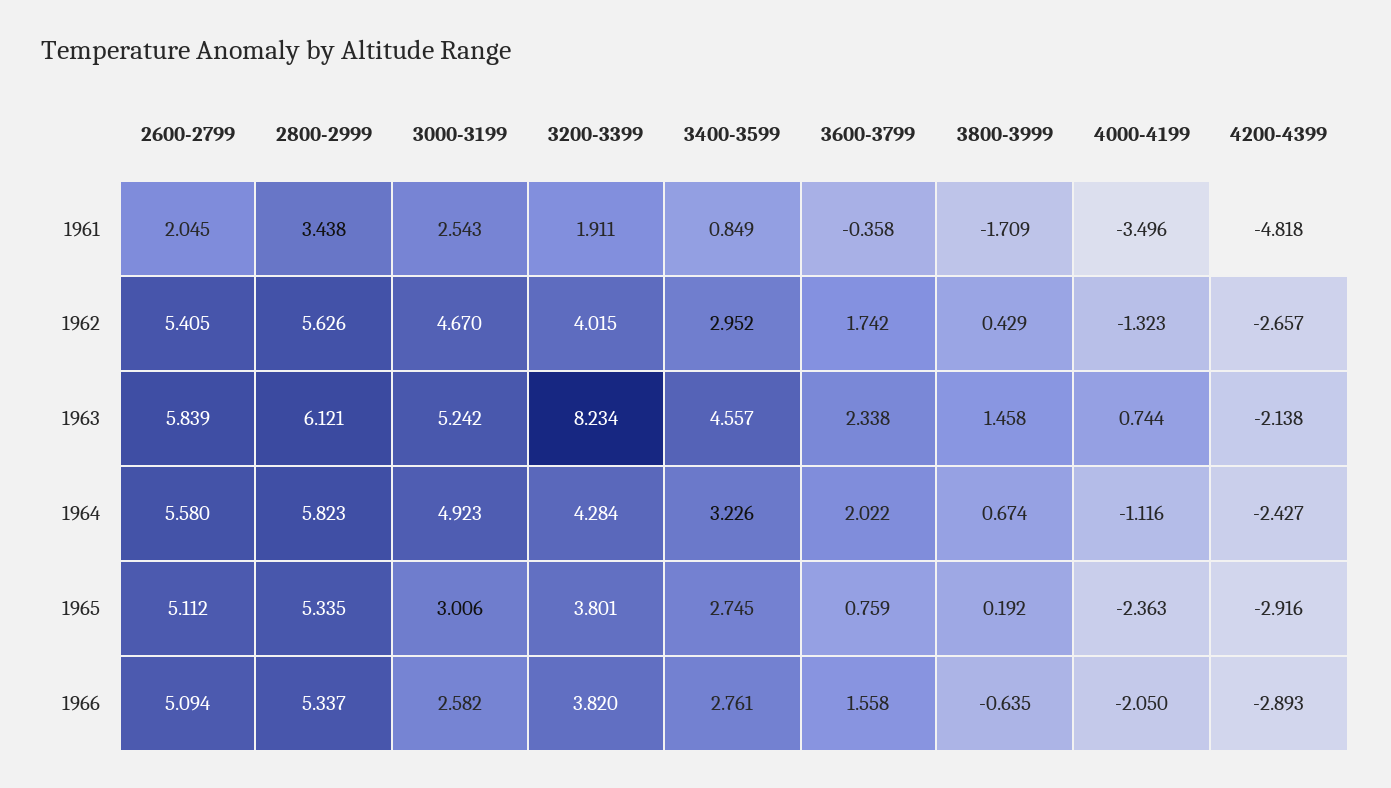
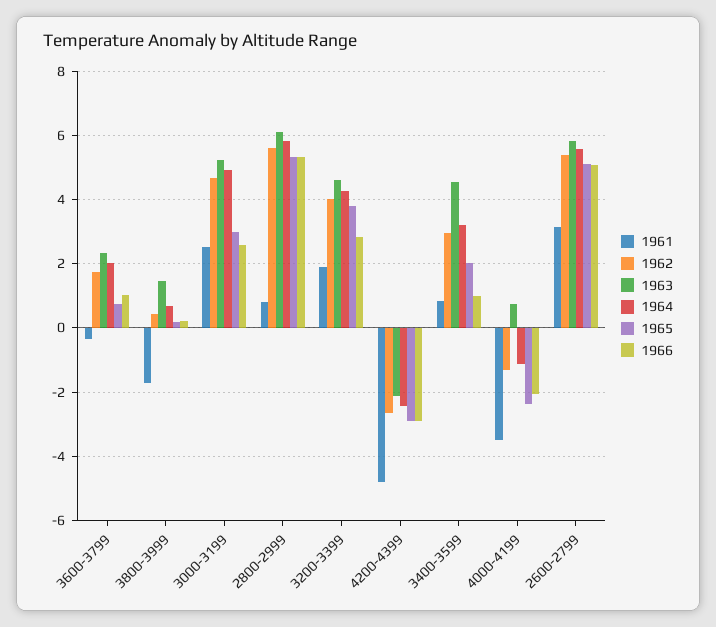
  {
    "1961": {
-     "2600-2799": 2.045,
+     "2600-2799": 3.2,
-     "2800-2999": 3.438,
+     "2800-2999": 0.8,
      "3000-3199": 2.543,
      "3200-3399": 1.911,
      "3400-3599": 0.849,
      "3600-3799": -0.358,
      "3800-3999": -1.709,
      "4000-4199": -3.496,
      "4200-4399": -4.818
    },
    "1962": {
      "2600-2799": 5.405,
      "2800-2999": 5.626,
      "3000-3199": 4.67,
      "3200-3399": 4.015,
      "3400-3599": 2.952,
      "3600-3799": 1.742,
      "3800-3999": 0.429,
      "4000-4199": -1.323,
      "4200-4399": -2.657
    },
    "1963": {
      "2600-2799": 5.839,
      "2800-2999": 6.121,
      "3000-3199": 5.242,
-     "3200-3399": 8.234,
+     "3200-3399": 4.6,
      "3400-3599": 4.557,
      "3600-3799": 2.338,
      "3800-3999": 1.458,
      "4000-4199": 0.744,
      "4200-4399": -2.138
    },
    "1964": {
      "2600-2799": 5.58,
      "2800-2999": 5.823,
      "3000-3199": 4.923,
      "3200-3399": 4.284,
      "3400-3599": 3.226,
      "3600-3799": 2.022,
      "3800-3999": 0.674,
      "4000-4199": -1.116,
      "4200-4399": -2.427
    },
    "1965": {
      "2600-2799": 5.112,
      "2800-2999": 5.335,
      "3000-3199": 3.006,
      "3200-3399": 3.801,
-     "3400-3599": 2.745,
+     "3400-3599": 2,
      "3600-3799": 0.759,
      "3800-3999": 0.192,
      "4000-4199": -2.363,
      "4200-4399": -2.916
    },
    "1966": {
      "2600-2799": 5.094,
      "2800-2999": 5.337,
      "3000-3199": 2.582,
-     "3200-3399": 3.82,
+     "3200-3399": 2.8,
-     "3400-3599": 2.761,
+     "3400-3599": 1,
-     "3600-3799": 1.558,
+     "3600-3799": 1,
-     "3800-3999": -0.635,
+     "3800-3999": 0.2,
      "4000-4199": -2.05,
      "4200-4399": -2.893
    }
  }

